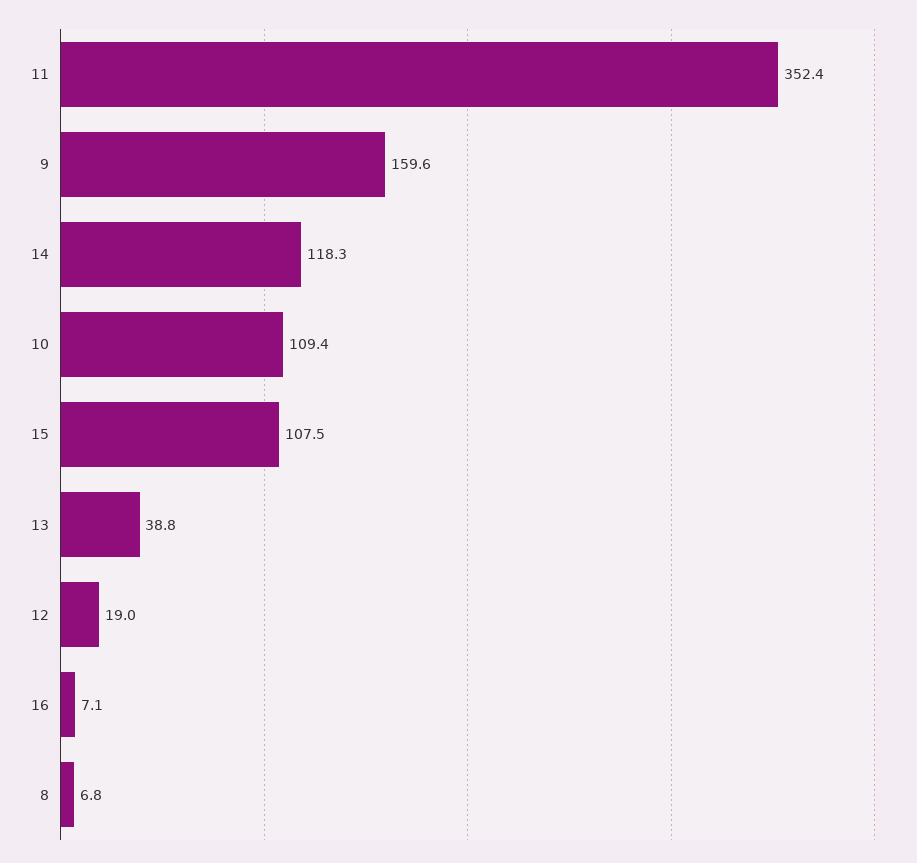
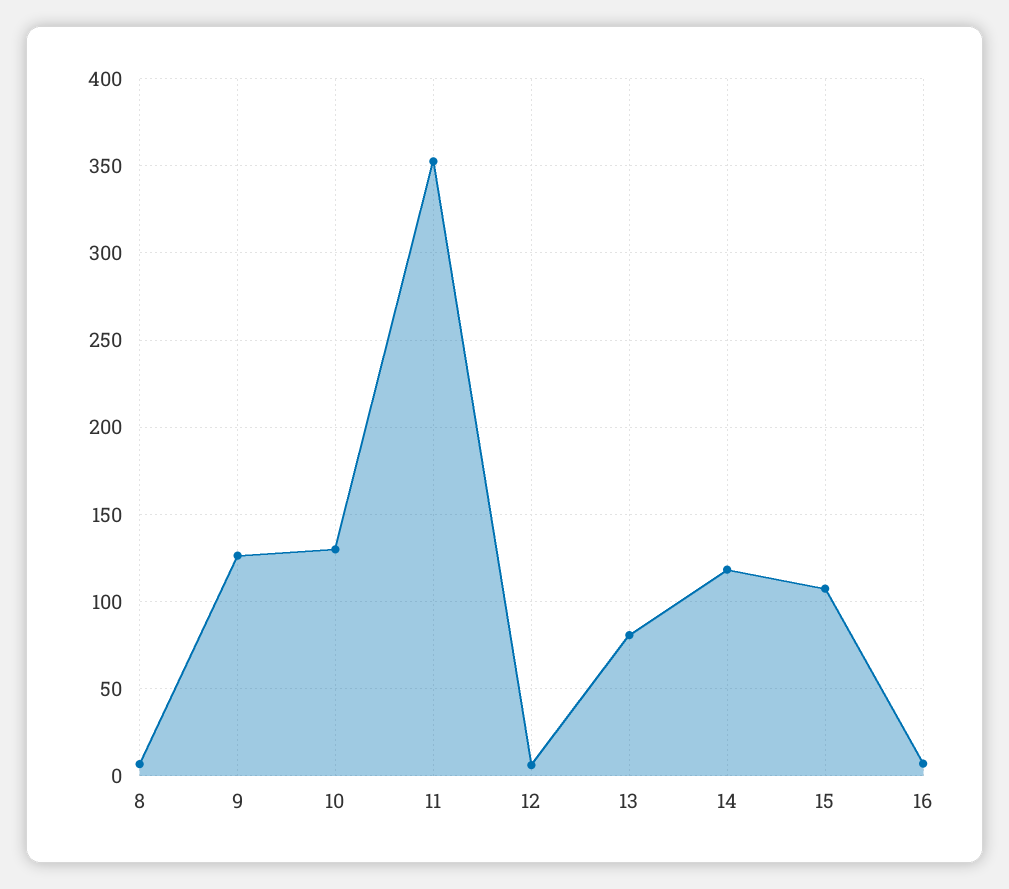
  {
    "11": 352.4,
-   "9": 159.6,
+   "9": 125,
    "14": 118.3,
-   "10": 109.4,
+   "10": 130,
    "15": 107.5,
-   "13": 38.8,
+   "13": 80,
-   "12": 19,
+   "12": 5,
    "16": 7.1,
    "8": 6.8
  }

